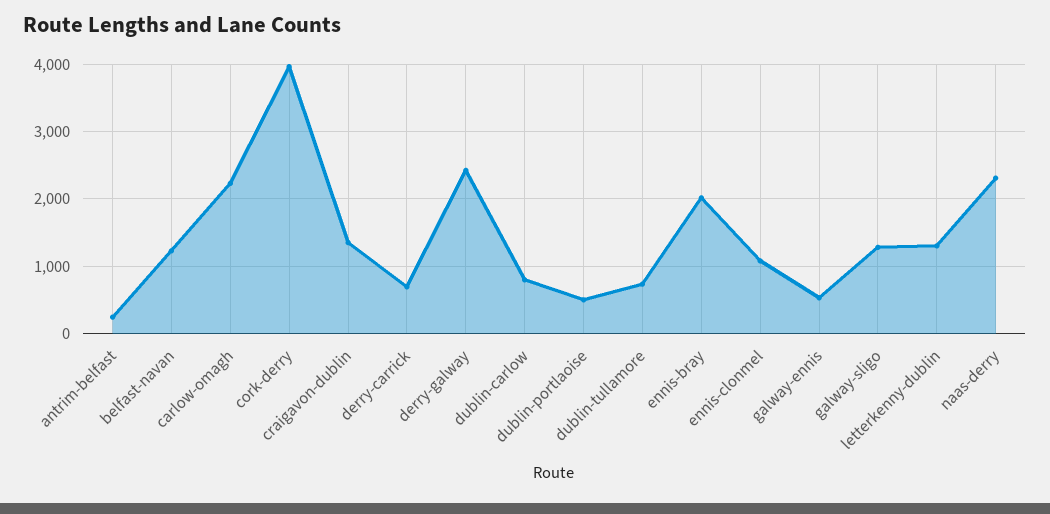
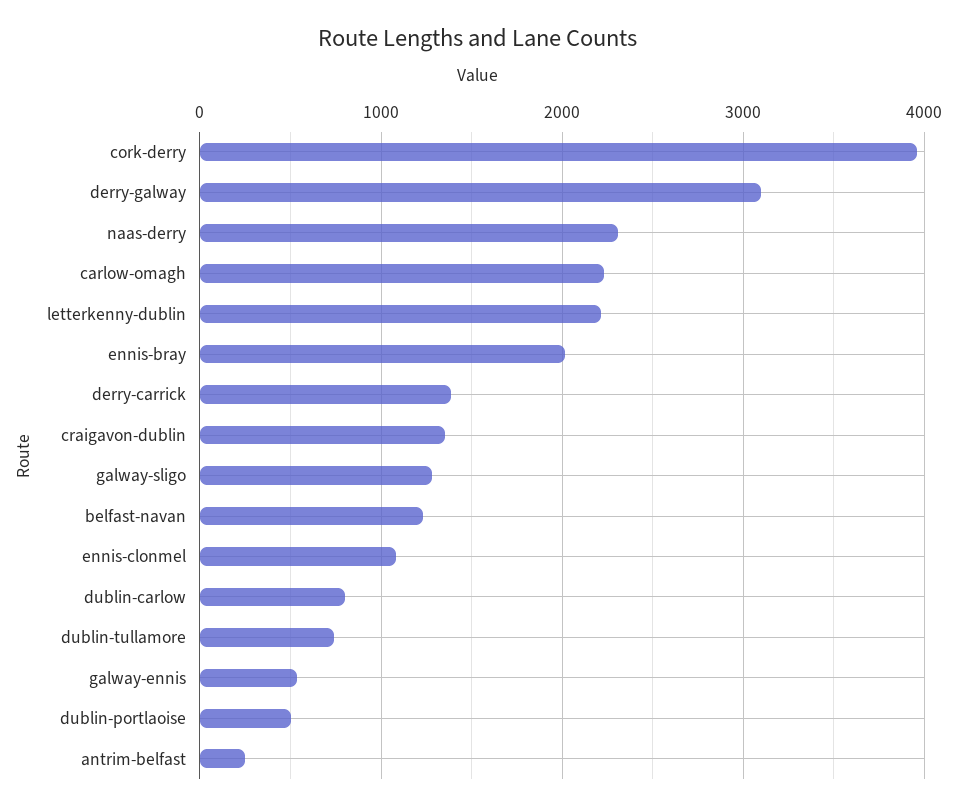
  {
    "antrim-belfast": 200,
    "belfast-navan": 1200,
    "carlow-omagh": 2200,
    "cork-derry": 4000,
    "craigavon-dublin": 1400,
-   "derry-carrick": 700,
+   "derry-carrick": 1400,
-   "derry-galway": 2400,
+   "derry-galway": 3100,
    "dublin-carlow": 800,
    "dublin-portlaoise": 500,
    "dublin-tullamore": 700,
    "ennis-bray": 2000,
    "ennis-clonmel": 1100,
    "galway-ennis": 500,
    "galway-sligo": 1300,
-   "letterkenny-dublin": 1300,
+   "letterkenny-dublin": 2200,
    "naas-derry": 2300
  }

